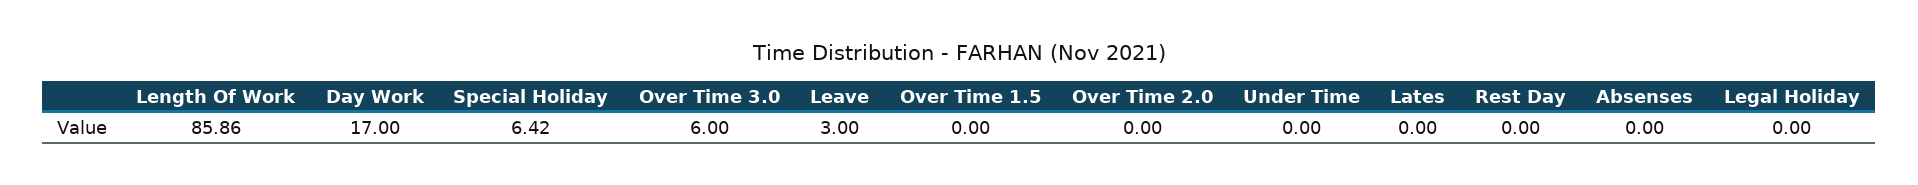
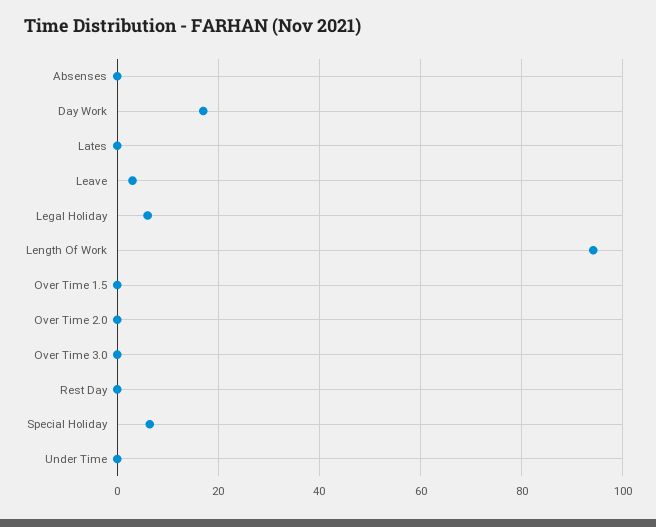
  {
-   "Length Of Work": 85.86,
+   "Length Of Work": 94,
    "Day Work": 17,
    "Special Holiday": 6.42,
-   "Over Time 3.0": 6,
+   "Over Time 3.0": 0,
    "Leave": 3,
    "Over Time 1.5": 0,
    "Over Time 2.0": 0,
    "Under Time": 0,
    "Lates": 0,
    "Rest Day": 0,
    "Absenses": 0,
-   "Legal Holiday": 0
+   "Legal Holiday": 6
  }

